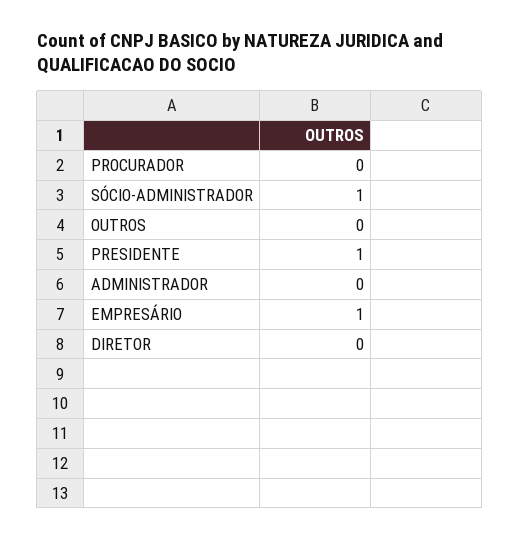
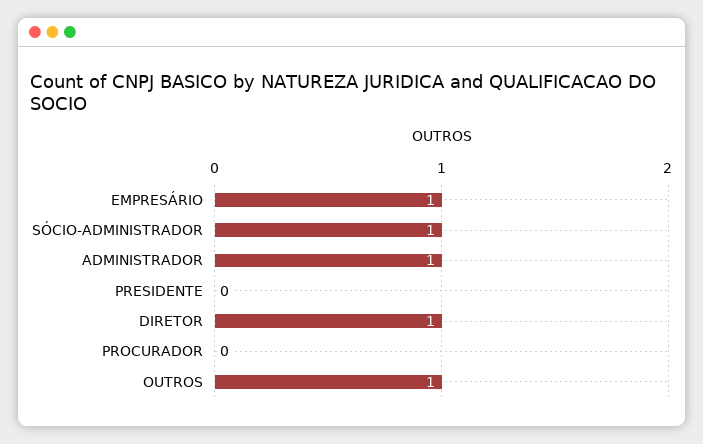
  {
    "PROCURADOR": 0,
    "SÓCIO-ADMINISTRADOR": 1,
-   "OUTROS": 0,
+   "OUTROS": 1,
-   "PRESIDENTE": 1,
+   "PRESIDENTE": 0,
-   "ADMINISTRADOR": 0,
+   "ADMINISTRADOR": 1,
    "EMPRESÁRIO": 1,
-   "DIRETOR": 0
+   "DIRETOR": 1
  }

